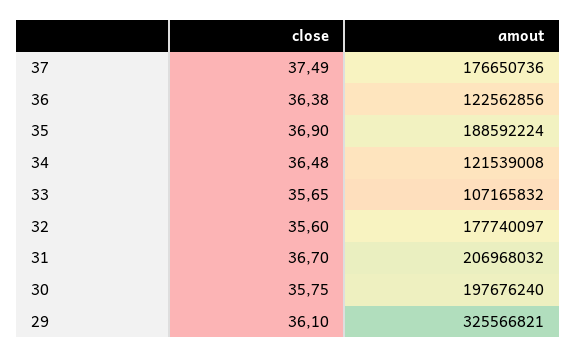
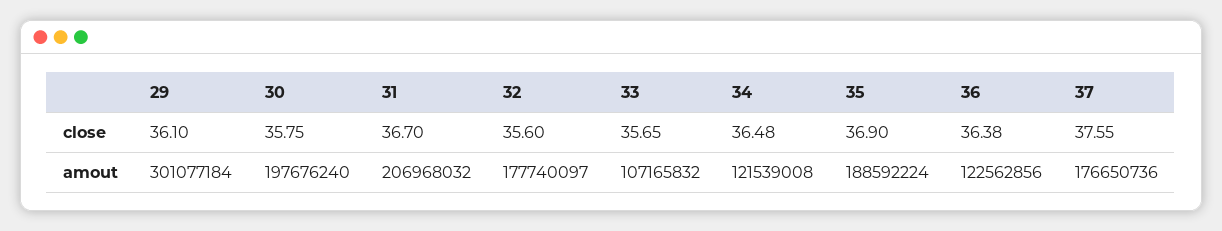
  {
    "close": {
-     "37": 37.49,
+     "37": 37.55,
      "36": 36.38,
      "35": 36.9,
      "34": 36.48,
      "33": 35.65,
      "32": 35.6,
      "31": 36.7,
      "30": 35.75,
      "29": 36.1
    },
    "amout": {
      "37": 176650736,
      "36": 122562856,
      "35": 188592224,
      "34": 121539008,
      "33": 107165832,
      "32": 177740097,
      "31": 206968032,
      "30": 197676240,
-     "29": 325566821
+     "29": 301077184
    }
  }

